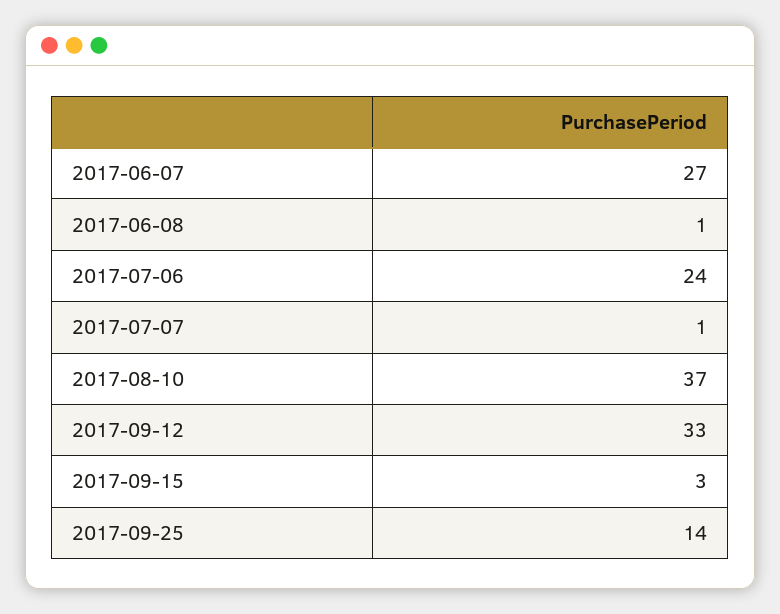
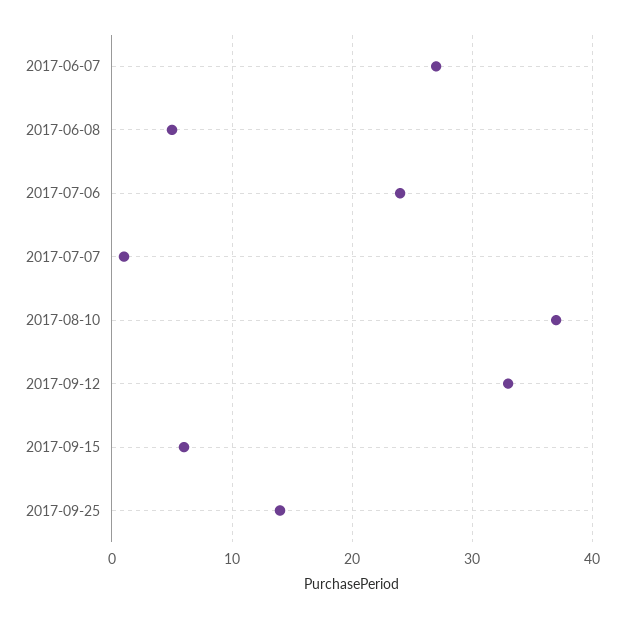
  {
    "2017-06-07": 27,
-   "2017-06-08": 1,
+   "2017-06-08": 5,
    "2017-07-06": 24,
    "2017-07-07": 1,
    "2017-08-10": 37,
    "2017-09-12": 33,
-   "2017-09-15": 3,
+   "2017-09-15": 6,
    "2017-09-25": 14
  }

